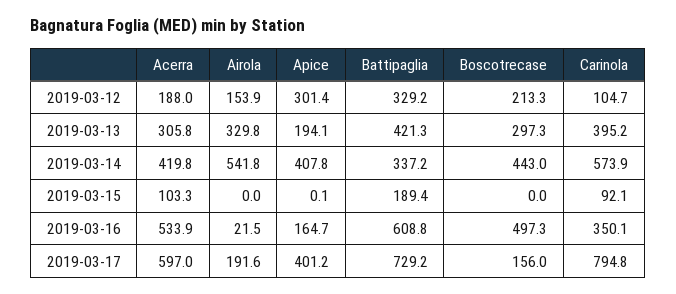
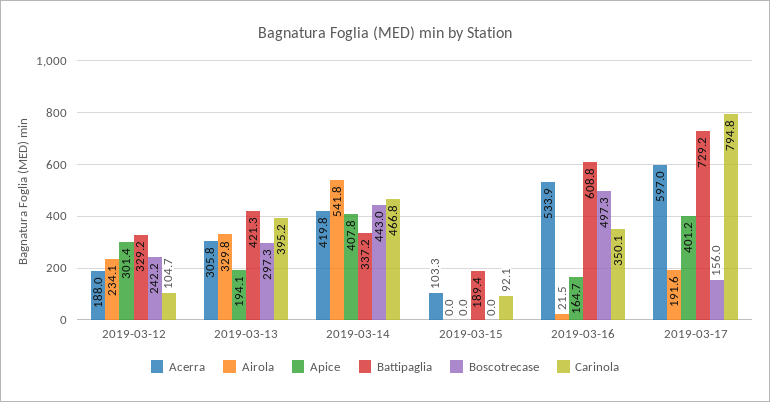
  {
    "Acerra": {
      "2019-03-12": 188,
      "2019-03-13": 305.8,
      "2019-03-14": 419.8,
      "2019-03-15": 103.3,
      "2019-03-16": 533.9,
      "2019-03-17": 597
    },
    "Airola": {
-     "2019-03-12": 153.9,
+     "2019-03-12": 234.1,
      "2019-03-13": 329.8,
      "2019-03-14": 541.8,
      "2019-03-15": 0,
      "2019-03-16": 21.5,
      "2019-03-17": 191.6
    },
    "Apice": {
      "2019-03-12": 301.4,
      "2019-03-13": 194.1,
      "2019-03-14": 407.8,
-     "2019-03-15": 0.1,
+     "2019-03-15": 0,
      "2019-03-16": 164.7,
      "2019-03-17": 401.2
    },
    "Battipaglia": {
      "2019-03-12": 329.2,
      "2019-03-13": 421.3,
      "2019-03-14": 337.2,
      "2019-03-15": 189.4,
      "2019-03-16": 608.8,
      "2019-03-17": 729.2
    },
    "Boscotrecase": {
-     "2019-03-12": 213.3,
+     "2019-03-12": 242.2,
      "2019-03-13": 297.3,
      "2019-03-14": 443,
      "2019-03-15": 0,
      "2019-03-16": 497.3,
      "2019-03-17": 156
    },
    "Carinola": {
      "2019-03-12": 104.7,
      "2019-03-13": 395.2,
-     "2019-03-14": 573.9,
+     "2019-03-14": 466.8,
      "2019-03-15": 92.1,
      "2019-03-16": 350.1,
      "2019-03-17": 794.8
    }
  }

